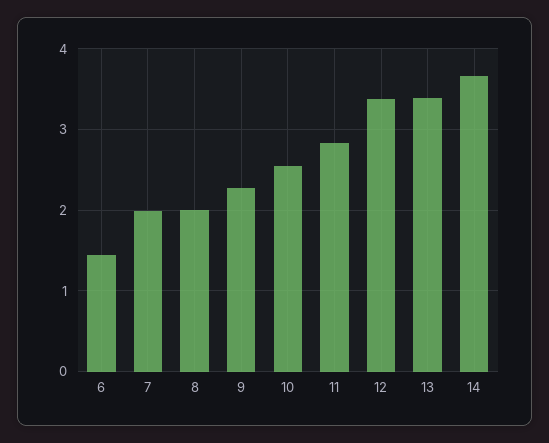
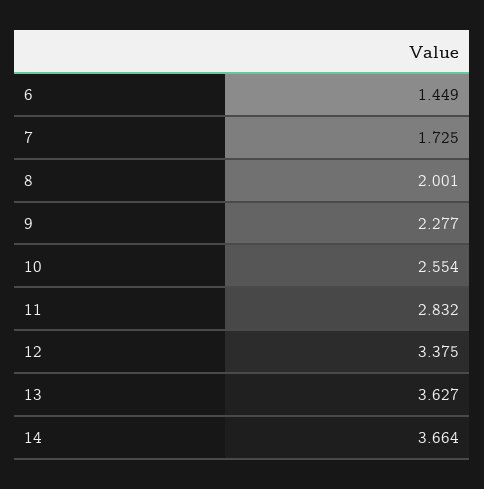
  {
    "6": 1.449,
-   "7": 2,
+   "7": 1.725,
    "8": 2.001,
    "9": 2.277,
    "10": 2.554,
    "11": 2.832,
    "12": 3.375,
-   "13": 3.4,
+   "13": 3.627,
    "14": 3.664
  }

